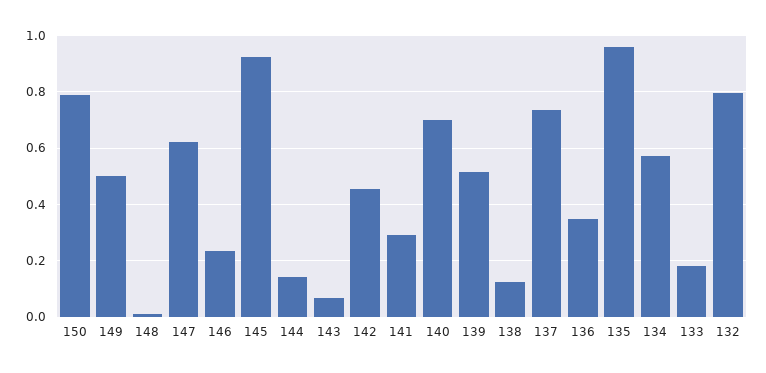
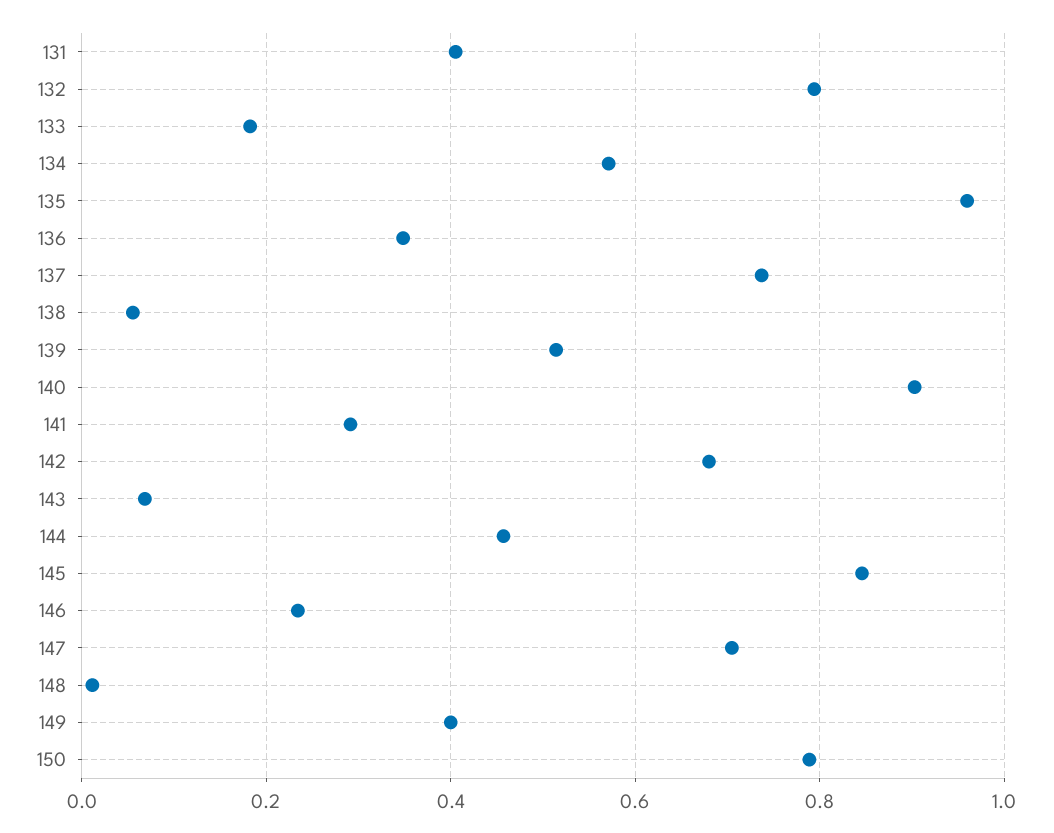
  {
    "150": 0.78,
-   "149": 0.5,
+   "149": 0.4,
    "148": 0.02,
-   "147": 0.625,
+   "147": 0.7,
    "146": 0.24,
-   "145": 0.925,
+   "145": 0.84,
-   "144": 0.15,
+   "144": 0.46,
    "143": 0.06,
-   "142": 0.45,
+   "142": 0.68,
    "141": 0.3,
-   "140": 0.7,
+   "140": 0.9,
    "139": 0.52,
-   "138": 0.125,
+   "138": 0.06,
    "137": 0.74,
    "136": 0.34,
    "135": 0.96,
    "134": 0.58,
    "133": 0.18,
-   "132": 0.8
+   "132": 0.8,
+   "131": 0.4
  }

